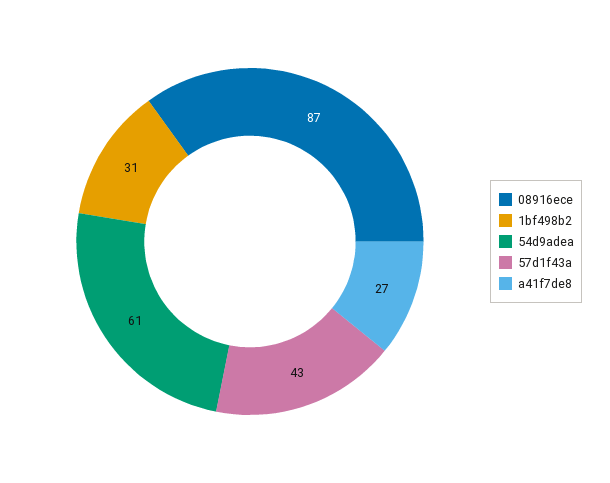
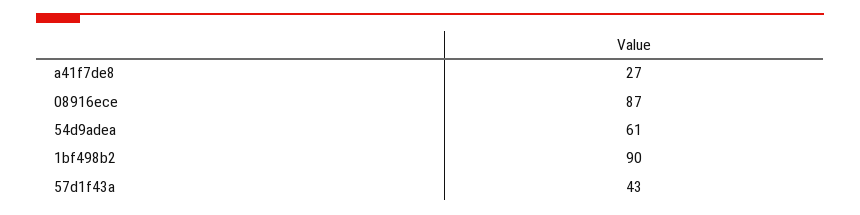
  {
    "08916ece": 87,
-   "1bf498b2": 31,
+   "1bf498b2": 90,
    "54d9adea": 61,
    "57d1f43a": 43,
    "a41f7de8": 27
  }

